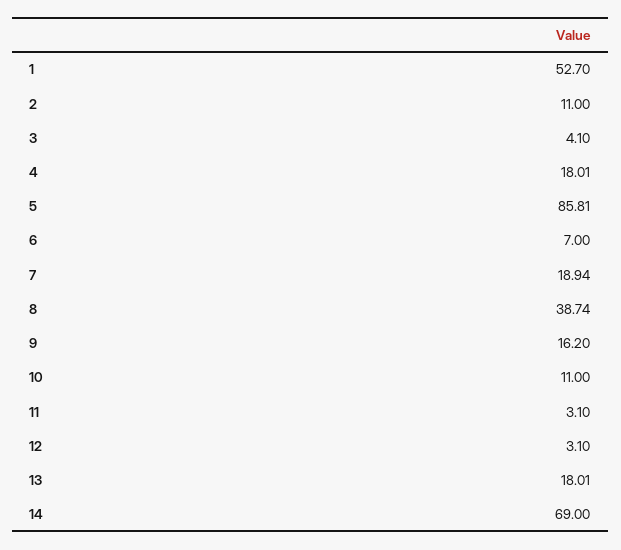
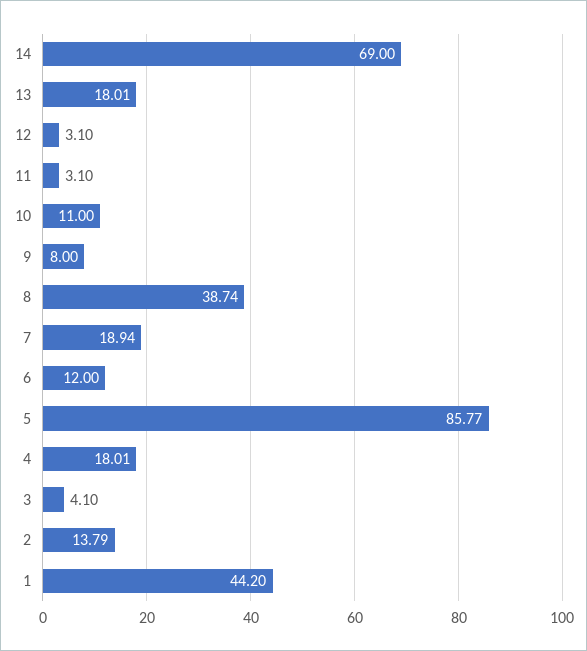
  {
-   "1": 52.7,
+   "1": 44.2,
-   "2": 11,
+   "2": 13.79,
    "3": 4.1,
    "4": 18.01,
-   "5": 85.81,
+   "5": 85.77,
-   "6": 7,
+   "6": 12,
    "7": 18.94,
    "8": 38.74,
-   "9": 16.2,
+   "9": 8,
    "10": 11,
    "11": 3.1,
    "12": 3.1,
    "13": 18.01,
    "14": 69
  }

